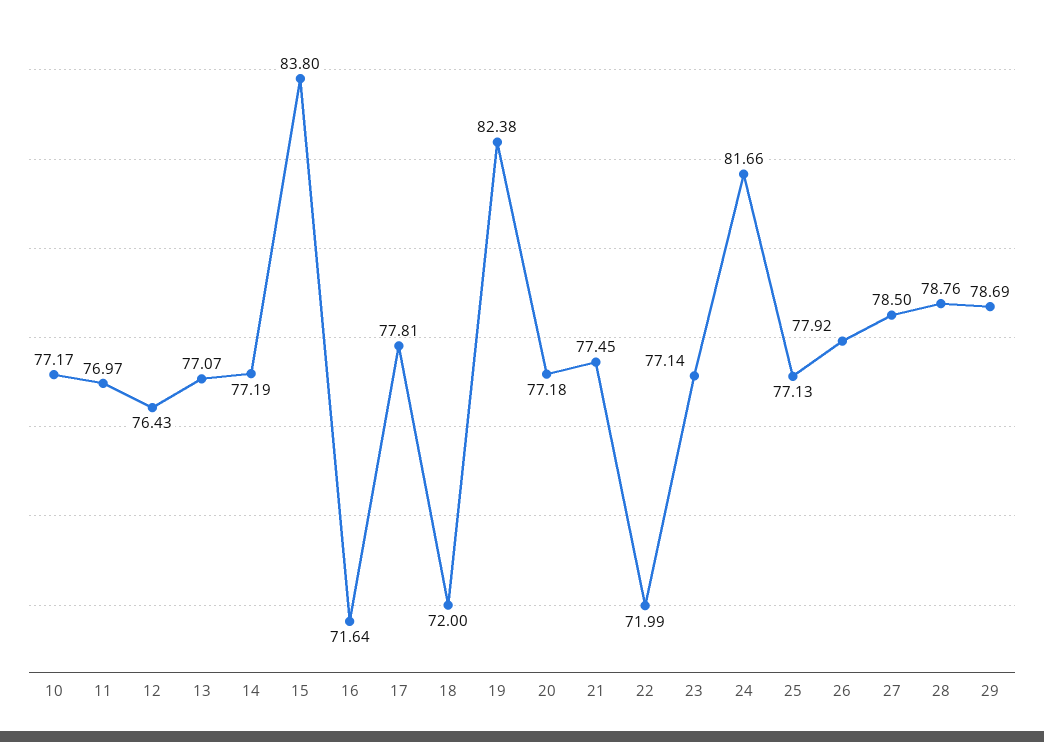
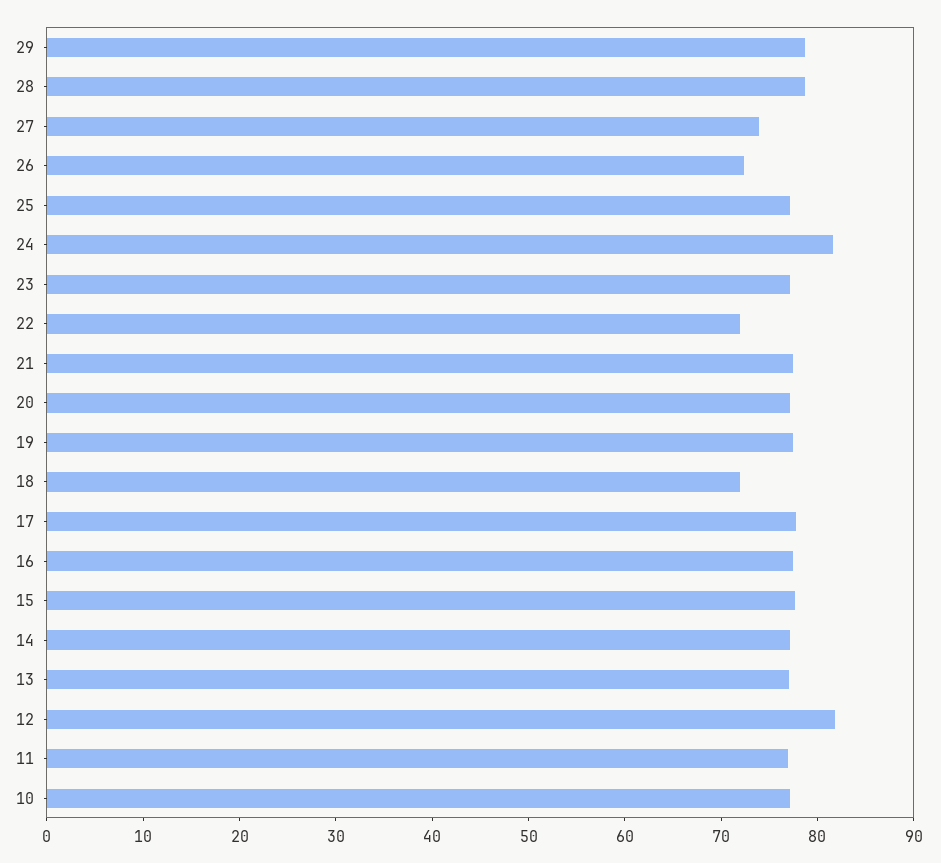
  {
    "10": 77.17,
    "11": 76.97,
-   "12": 76.43,
+   "12": 82,
    "13": 77.07,
    "14": 77.19,
-   "15": 83.8,
+   "15": 78,
-   "16": 71.64,
+   "16": 78,
    "17": 77.81,
    "18": 72,
-   "19": 82.38,
+   "19": 78,
    "20": 77.18,
    "21": 77.45,
    "22": 71.99,
    "23": 77.14,
    "24": 81.66,
    "25": 77.13,
-   "26": 77.92,
+   "26": 72,
-   "27": 78.5,
+   "27": 74,
    "28": 78.76,
    "29": 78.69
  }

